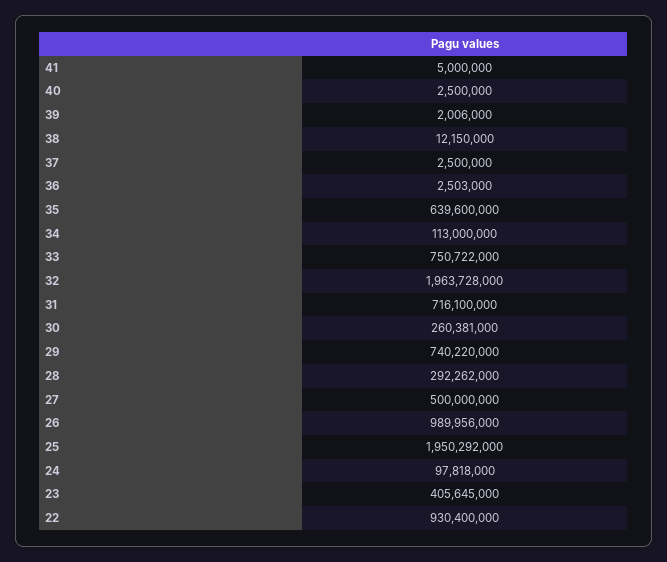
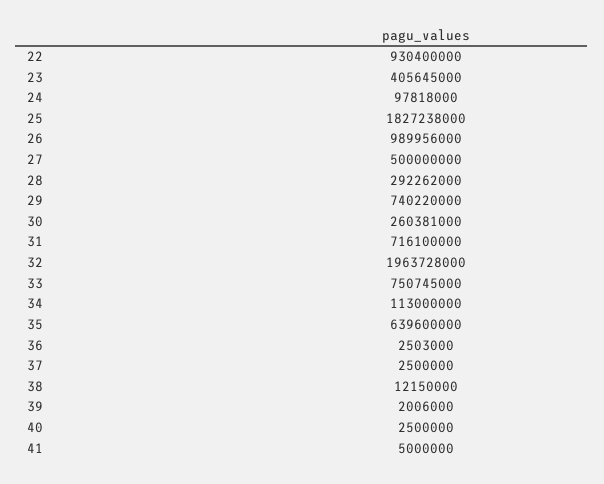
  {
    "41": 5000000,
    "40": 2500000,
    "39": 2006000,
    "38": 12150000,
    "37": 2500000,
    "36": 2503000,
    "35": 639600000,
    "34": 113000000,
-   "33": 750722000,
+   "33": 750745000,
    "32": 1963728000,
    "31": 716100000,
    "30": 260381000,
    "29": 740220000,
    "28": 292262000,
    "27": 500000000,
    "26": 989956000,
-   "25": 1950292000,
+   "25": 1827238000,
    "24": 97818000,
    "23": 405645000,
    "22": 930400000
  }

